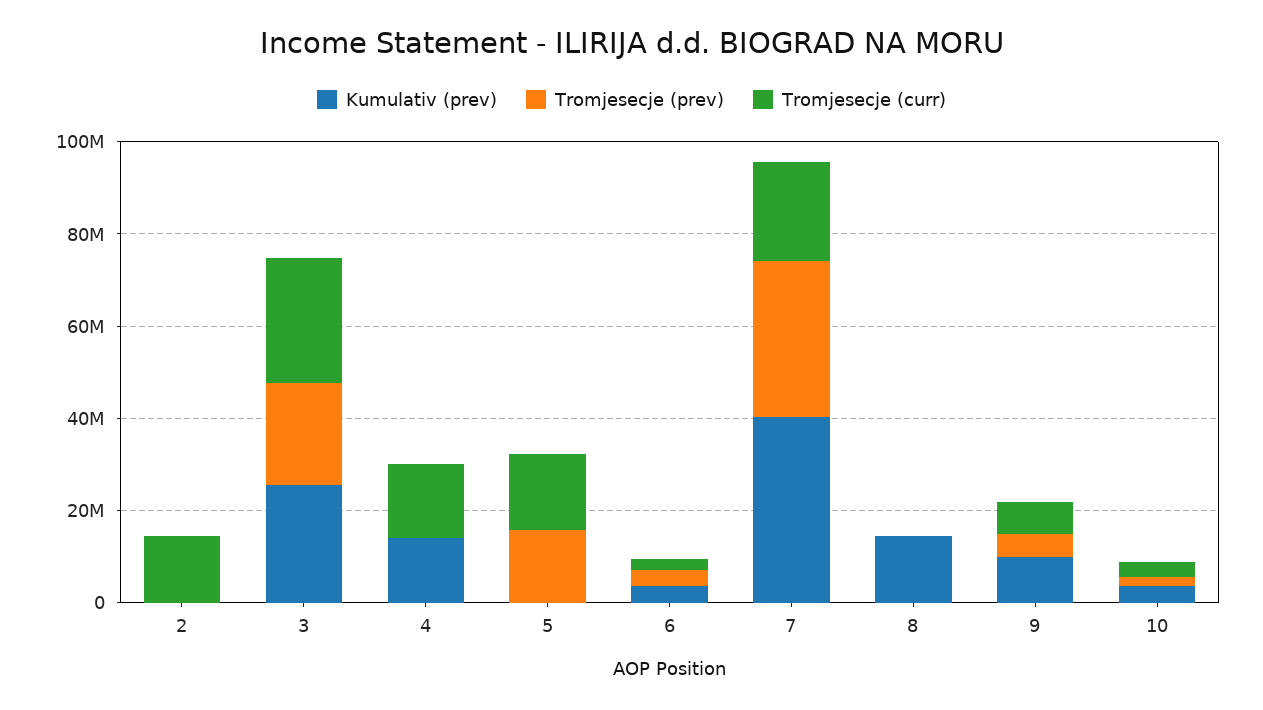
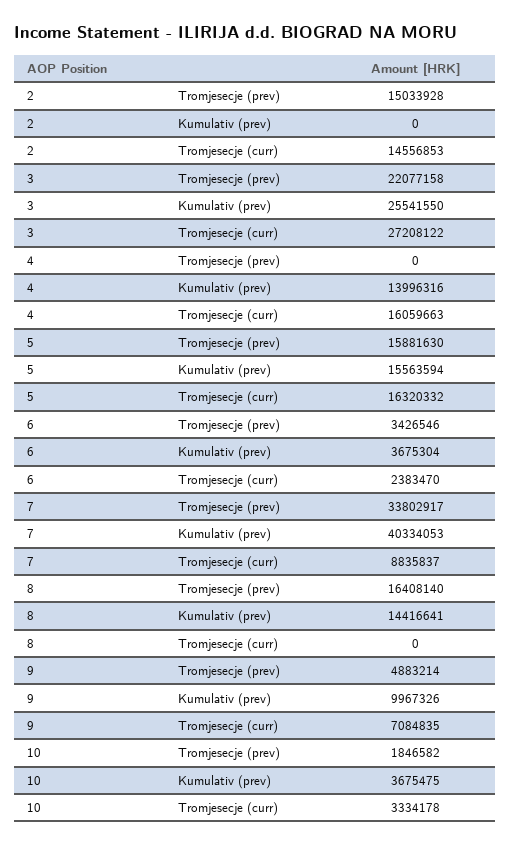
  {
    "Kumulativ (prev)": {
      "2": 0,
      "3": 25541550,
      "4": 13996316,
-     "5": 0,
+     "5": 15563594,
      "6": 3675304,
      "7": 40334053,
      "8": 14416641,
      "9": 9967326,
      "10": 3675475
    },
    "Tromjesecje (prev)": {
-     "2": 0,
+     "2": 15033928,
      "3": 22077158,
      "4": 0,
      "5": 15881630,
      "6": 3426546,
      "7": 33802917,
-     "8": 0,
+     "8": 16408140,
      "9": 4883214,
      "10": 1846582
    },
    "Tromjesecje (curr)": {
      "2": 14556853,
      "3": 27208122,
      "4": 16059663,
      "5": 16320332,
      "6": 2383470,
-     "7": 20000000,
+     "7": 8835837,
      "8": 0,
      "9": 7084835,
      "10": 3334178
    }
  }

